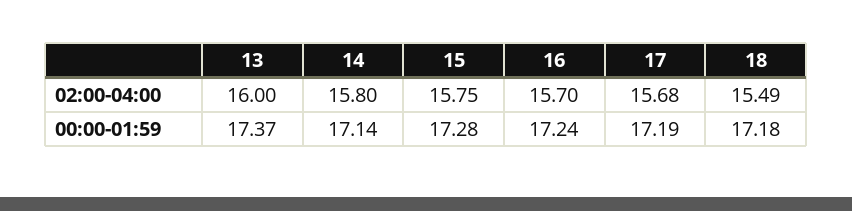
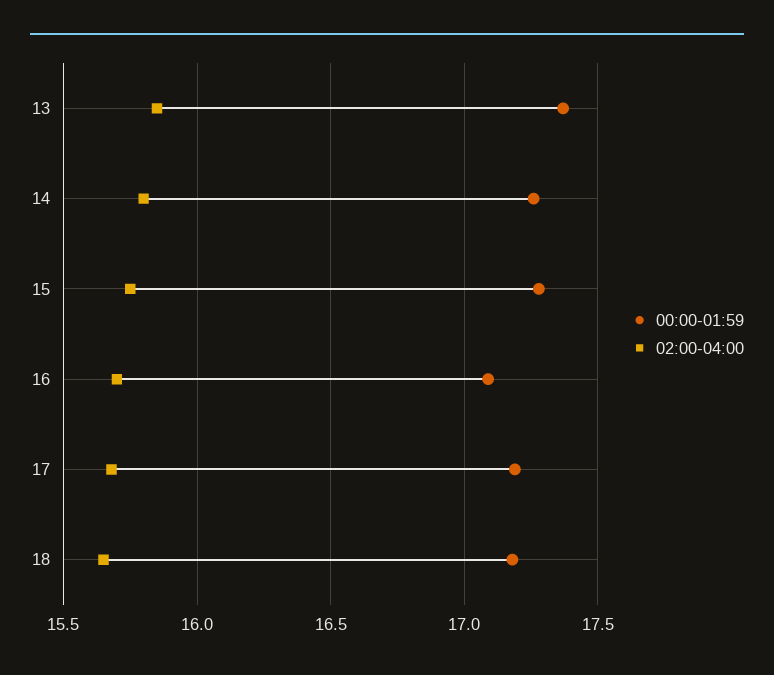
  {
    "02:00-04:00": {
-     "13": 16,
+     "13": 15.85,
      "14": 15.8,
      "15": 15.75,
      "16": 15.7,
      "17": 15.68,
-     "18": 15.49
+     "18": 15.65
    },
    "00:00-01:59": {
      "13": 17.37,
-     "14": 17.14,
+     "14": 17.25,
      "15": 17.28,
-     "16": 17.24,
+     "16": 17.1,
      "17": 17.19,
      "18": 17.18
    }
  }

